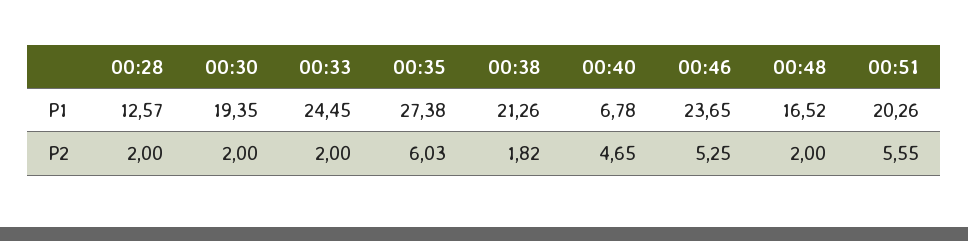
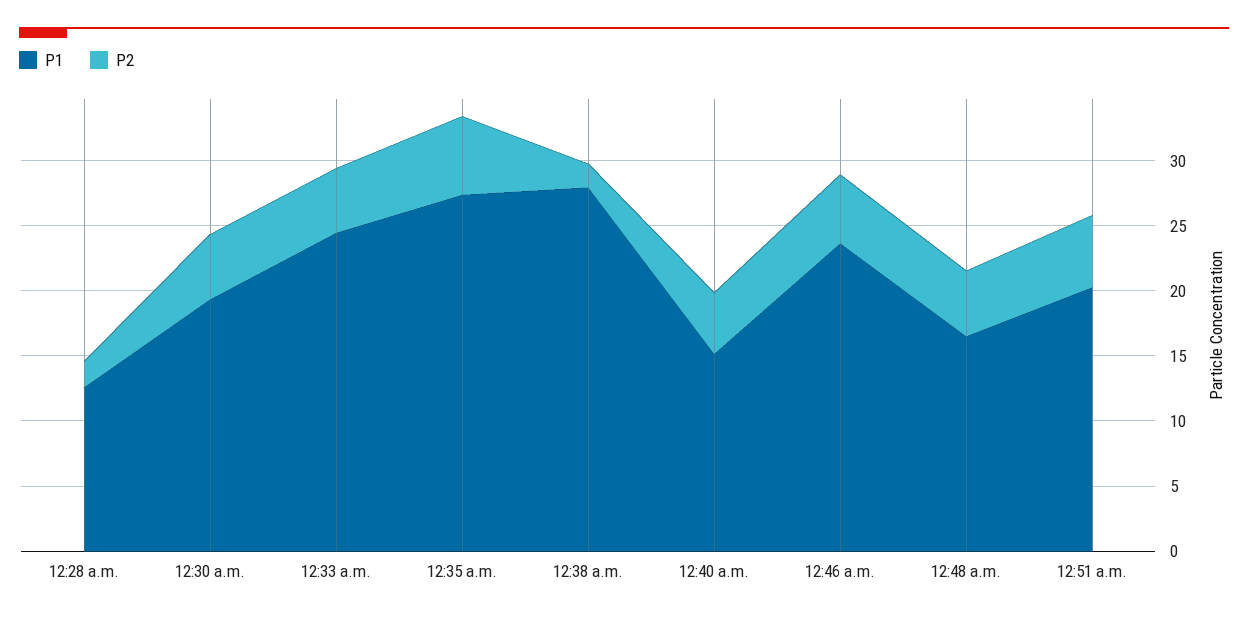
  {
    "P1": {
      "00:28": 12.57,
      "00:30": 19.35,
      "00:33": 24.45,
      "00:35": 27.38,
-     "00:38": 21.26,
+     "00:38": 28,
-     "00:40": 6.78,
+     "00:40": 15,
      "00:46": 23.65,
      "00:48": 16.52,
      "00:51": 20.26
    },
    "P2": {
      "00:28": 2,
-     "00:30": 2,
+     "00:30": 5,
-     "00:33": 2,
+     "00:33": 5,
      "00:35": 6.03,
      "00:38": 1.82,
      "00:40": 4.65,
      "00:46": 5.25,
-     "00:48": 2,
+     "00:48": 5,
      "00:51": 5.55
    }
  }

